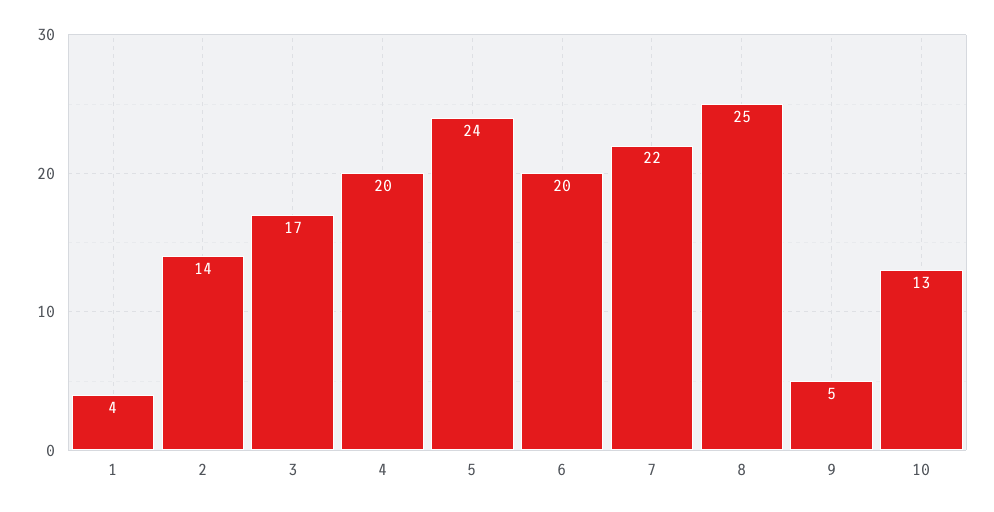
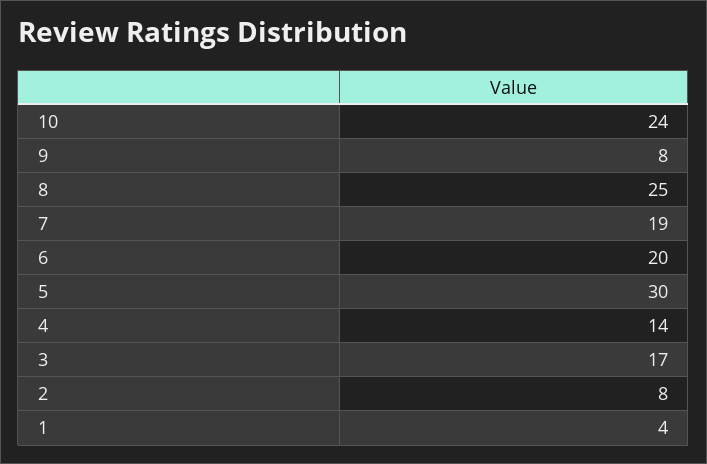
  {
    "1": 4,
-   "2": 14,
+   "2": 8,
    "3": 17,
-   "4": 20,
+   "4": 14,
-   "5": 24,
+   "5": 30,
    "6": 20,
-   "7": 22,
+   "7": 19,
    "8": 25,
-   "9": 5,
+   "9": 8,
-   "10": 13
+   "10": 24
  }

